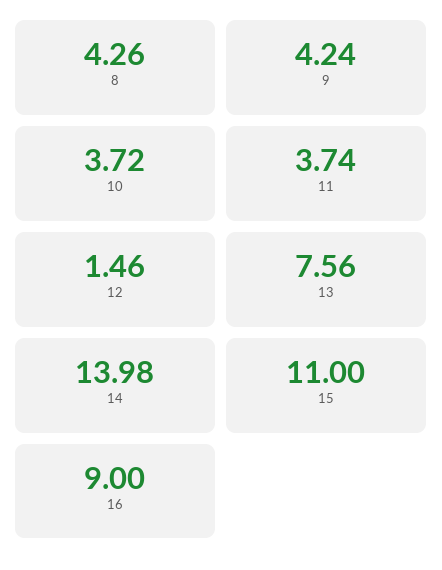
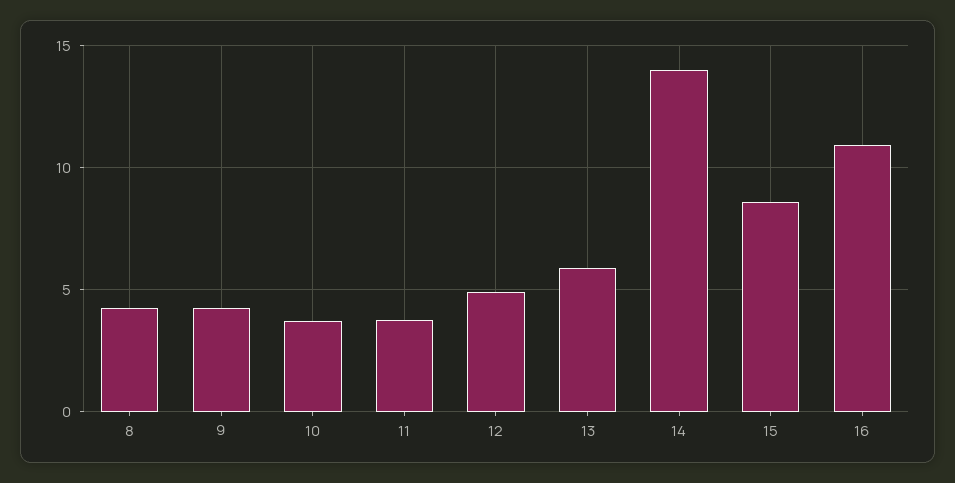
  {
    "8": 4.26,
    "9": 4.24,
    "10": 3.72,
    "11": 3.74,
-   "12": 1.46,
+   "12": 5,
-   "13": 7.56,
+   "13": 6,
    "14": 13.98,
-   "15": 11,
+   "15": 8.5,
-   "16": 9
+   "16": 11
  }

